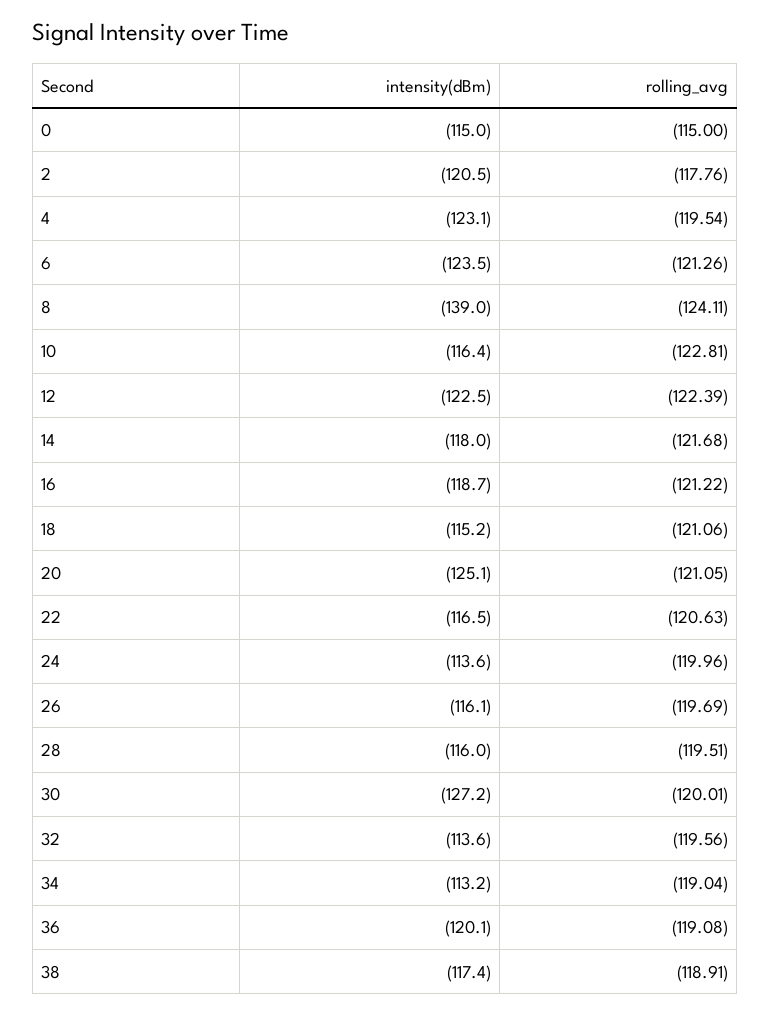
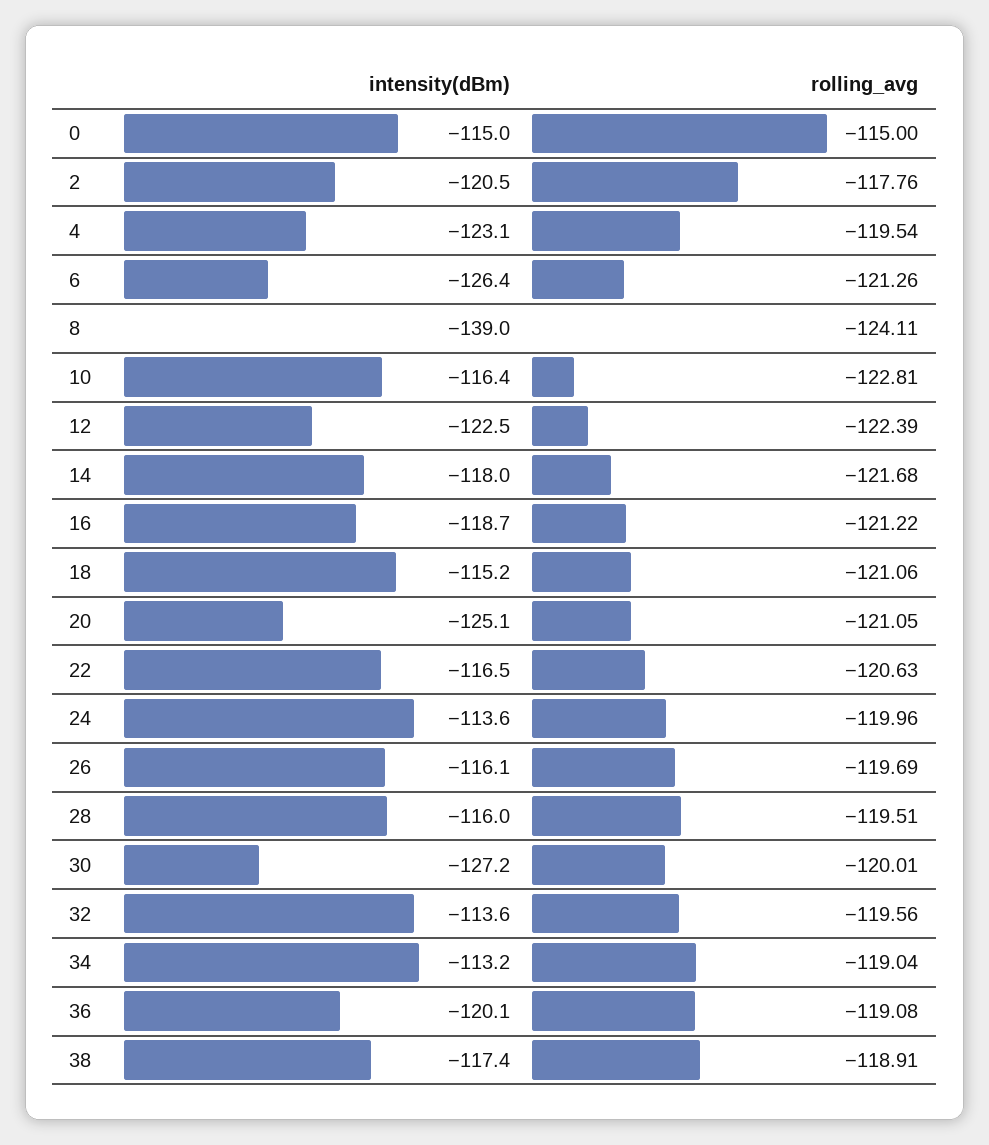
  {
    "intensity(dBm)": {
      "0": -115,
      "2": -120.5,
      "4": -123.1,
-     "6": -123.5,
+     "6": -126.4,
      "8": -139,
      "10": -116.4,
      "12": -122.5,
      "14": -118,
      "16": -118.7,
      "18": -115.2,
      "20": -125.1,
      "22": -116.5,
      "24": -113.6,
      "26": -116.1,
      "28": -116,
      "30": -127.2,
      "32": -113.6,
      "34": -113.2,
      "36": -120.1,
      "38": -117.4
    },
    "rolling_avg": {
      "0": -115,
      "2": -117.76,
      "4": -119.54,
      "6": -121.26,
      "8": -124.11,
      "10": -122.81,
      "12": -122.39,
      "14": -121.68,
      "16": -121.22,
      "18": -121.06,
      "20": -121.05,
      "22": -120.63,
      "24": -119.96,
      "26": -119.69,
      "28": -119.51,
      "30": -120.01,
      "32": -119.56,
      "34": -119.04,
      "36": -119.08,
      "38": -118.91
    }
  }

